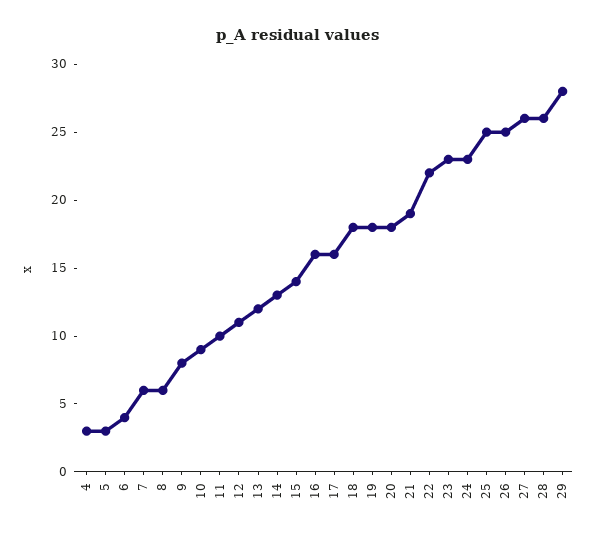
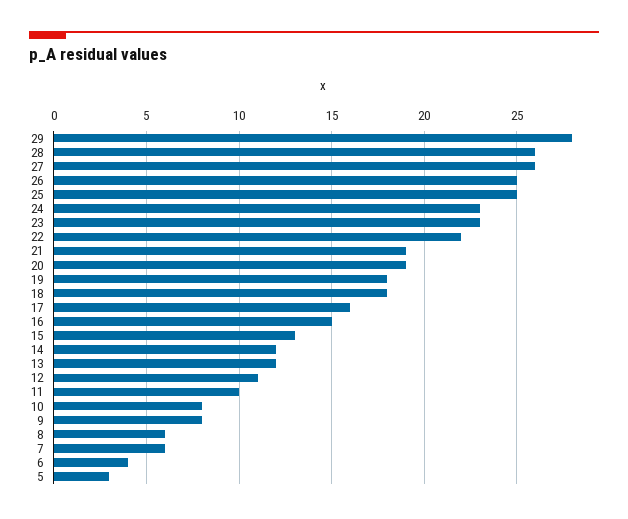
  {
-   "4": 3,
    "5": 3,
    "6": 4,
    "7": 6,
    "8": 6,
    "9": 8,
-   "10": 9,
+   "10": 8,
    "11": 10,
    "12": 11,
    "13": 12,
-   "14": 13,
+   "14": 12,
-   "15": 14,
+   "15": 13,
-   "16": 16,
+   "16": 15,
    "17": 16,
    "18": 18,
    "19": 18,
-   "20": 18,
+   "20": 19,
    "21": 19,
    "22": 22,
    "23": 23,
    "24": 23,
    "25": 25,
    "26": 25,
    "27": 26,
    "28": 26,
    "29": 28
  }

